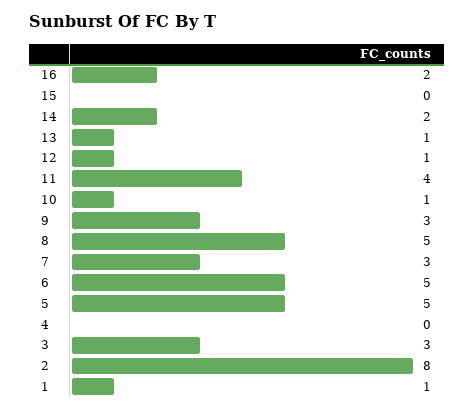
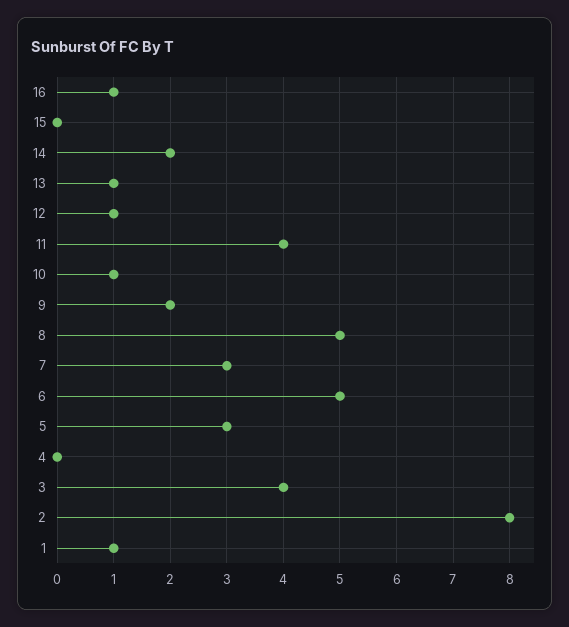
  {
-   "16": 2,
+   "16": 1,
    "15": 0,
    "14": 2,
    "13": 1,
    "12": 1,
    "11": 4,
    "10": 1,
-   "9": 3,
+   "9": 2,
    "8": 5,
    "7": 3,
    "6": 5,
-   "5": 5,
+   "5": 3,
    "4": 0,
-   "3": 3,
+   "3": 4,
    "2": 8,
    "1": 1
  }

